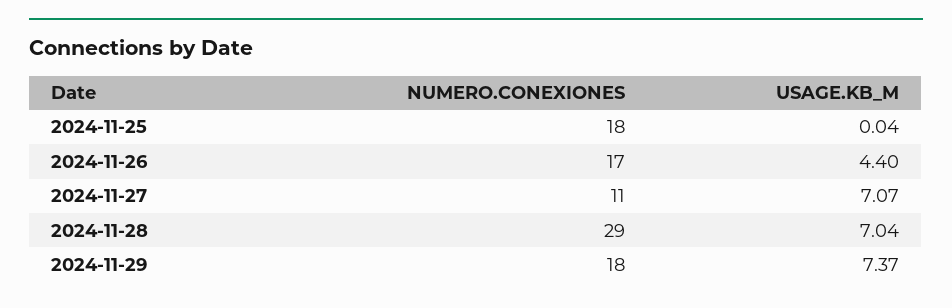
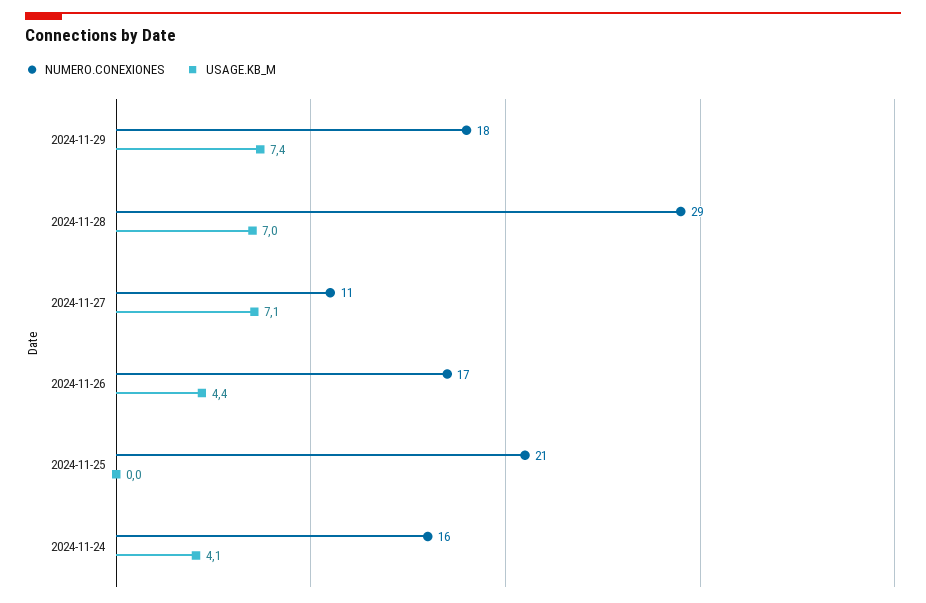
  {
    "NUMERO.CONEXIONES": {
-     "2024-11-25": 18,
+     "2024-11-25": 21,
      "2024-11-26": 17,
      "2024-11-27": 11,
      "2024-11-28": 29,
-     "2024-11-29": 18
+     "2024-11-29": 18,
+     "2024-11-24": 16
    },
    "USAGE.KB_M": {
      "2024-11-25": 0.04,
      "2024-11-26": 4.4,
      "2024-11-27": 7.07,
      "2024-11-28": 7.04,
-     "2024-11-29": 7.37
+     "2024-11-29": 7.37,
+     "2024-11-24": 4.1
    }
  }

